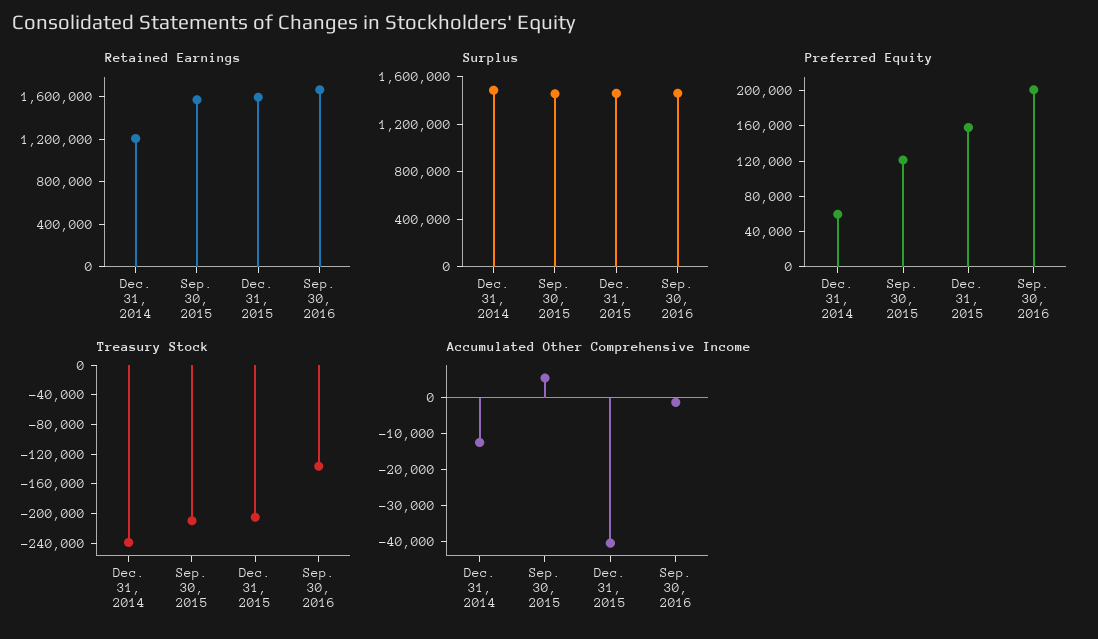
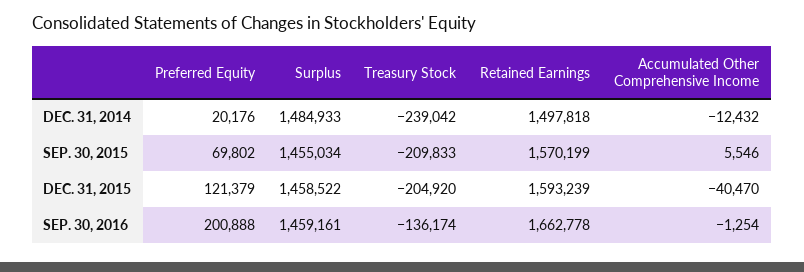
  {
    "Retained Earnings": {
-     "Dec. 31, 2014": 1200000,
+     "Dec. 31, 2014": 1497818,
      "Sep. 30, 2015": 1570199,
      "Dec. 31, 2015": 1593239,
      "Sep. 30, 2016": 1662778
    },
    "Surplus": {
      "Dec. 31, 2014": 1484933,
      "Sep. 30, 2015": 1455034,
      "Dec. 31, 2015": 1458522,
      "Sep. 30, 2016": 1459161
    },
    "Preferred Equity": {
-     "Dec. 31, 2014": 60000,
+     "Dec. 31, 2014": 20176,
-     "Sep. 30, 2015": 120000,
+     "Sep. 30, 2015": 69802,
-     "Dec. 31, 2015": 160000,
+     "Dec. 31, 2015": 121379,
      "Sep. 30, 2016": 200888
    },
    "Treasury Stock": {
      "Dec. 31, 2014": -239042,
      "Sep. 30, 2015": -209833,
      "Dec. 31, 2015": -204920,
      "Sep. 30, 2016": -136174
    },
    "Accumulated Other Comprehensive Income": {
      "Dec. 31, 2014": -12432,
      "Sep. 30, 2015": 5546,
      "Dec. 31, 2015": -40470,
      "Sep. 30, 2016": -1254
    }
  }

